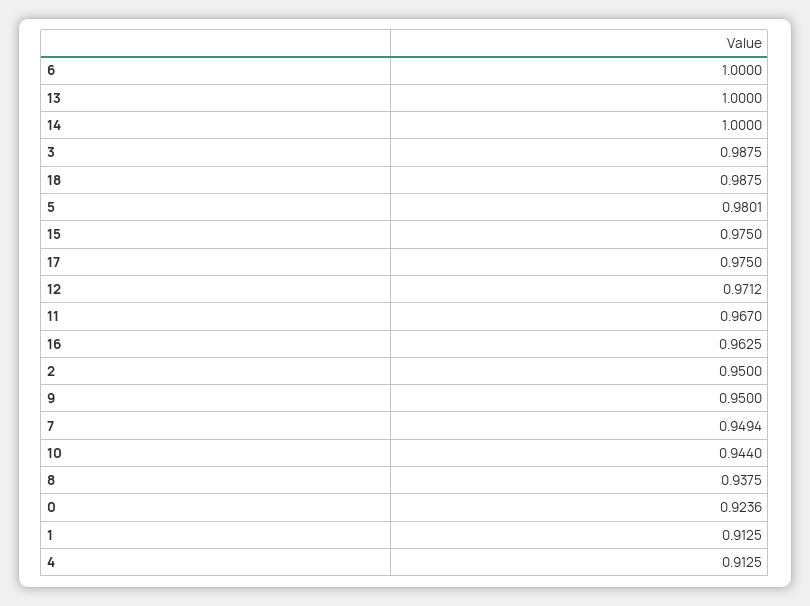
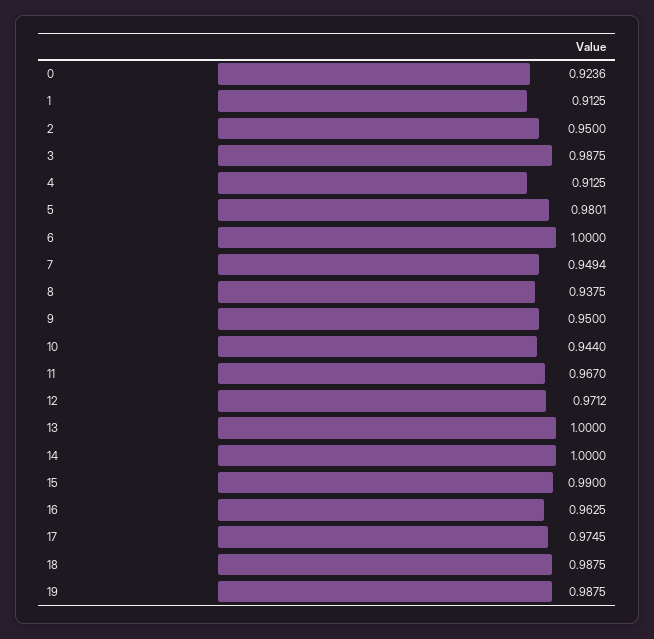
  {
    "6": 1,
    "13": 1,
    "14": 1,
    "3": 0.9875,
    "18": 0.9875,
    "5": 0.9801,
-   "15": 0.975,
+   "15": 0.99,
-   "17": 0.975,
+   "17": 0.9745,
    "12": 0.9712,
    "11": 0.967,
    "16": 0.9625,
    "2": 0.95,
    "9": 0.95,
    "7": 0.9494,
    "10": 0.944,
    "8": 0.9375,
    "0": 0.9236,
    "1": 0.9125,
-   "4": 0.9125
+   "4": 0.9125,
+   "19": 0.9875
  }

